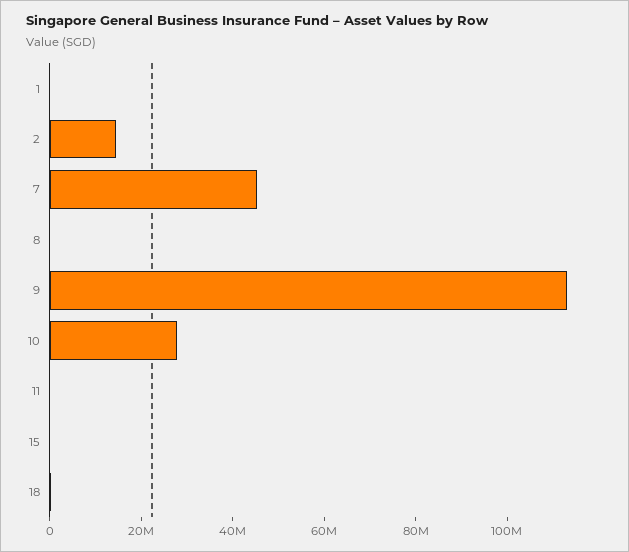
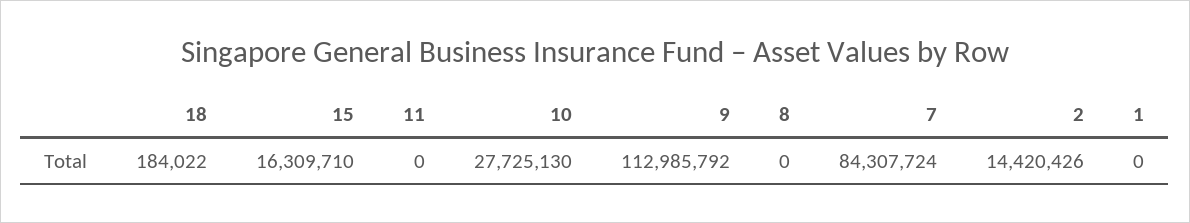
  {
    "1": 0,
    "2": 14420426,
-   "7": 45000000,
+   "7": 84307724,
    "8": 0,
    "9": 112985792,
    "10": 27725130,
    "11": 0,
-   "15": 0,
+   "15": 16309710,
    "18": 184022
  }

